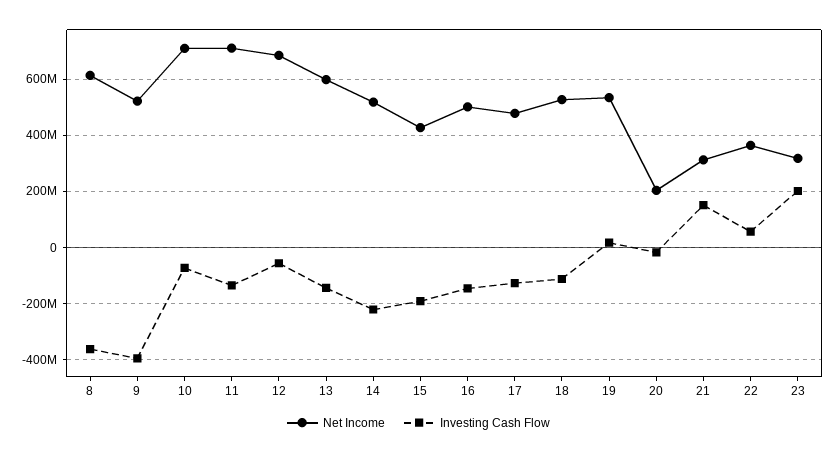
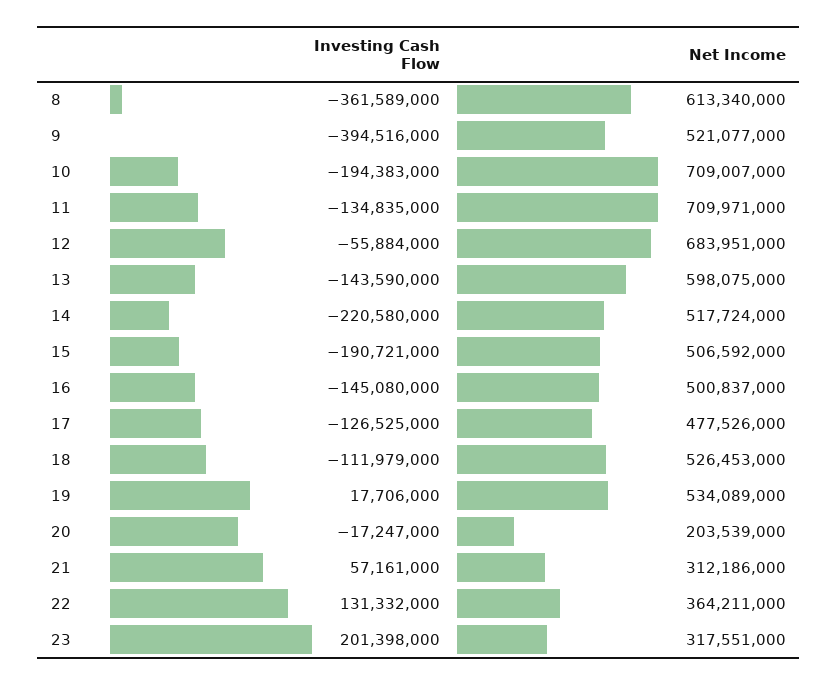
  {
    "Net Income": {
      "8": 613340000,
      "9": 521077000,
      "10": 709007000,
      "11": 709971000,
      "12": 683951000,
      "13": 598075000,
      "14": 517724000,
-     "15": 425000000,
+     "15": 506592000,
      "16": 500837000,
      "17": 477526000,
      "18": 526453000,
      "19": 534089000,
      "20": 203539000,
      "21": 312186000,
      "22": 364211000,
      "23": 317551000
    },
    "Investing Cash Flow": {
      "8": -361589000,
      "9": -394516000,
-     "10": -75000000,
+     "10": -194383000,
      "11": -134835000,
      "12": -55884000,
      "13": -143590000,
      "14": -220580000,
      "15": -190721000,
      "16": -145080000,
      "17": -126525000,
      "18": -111979000,
      "19": 17706000,
      "20": -17247000,
-     "21": 150000000,
+     "21": 57161000,
-     "22": 50000000,
+     "22": 131332000,
      "23": 201398000
    }
  }

